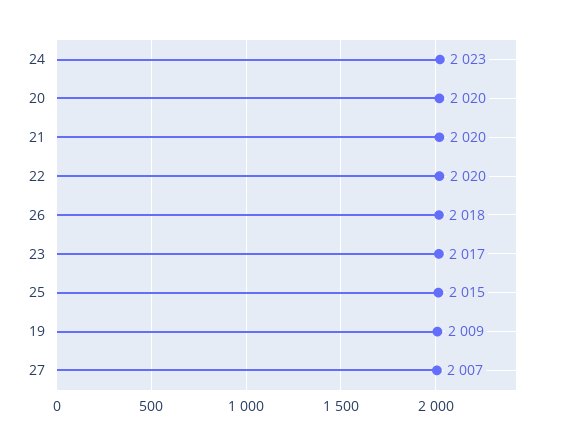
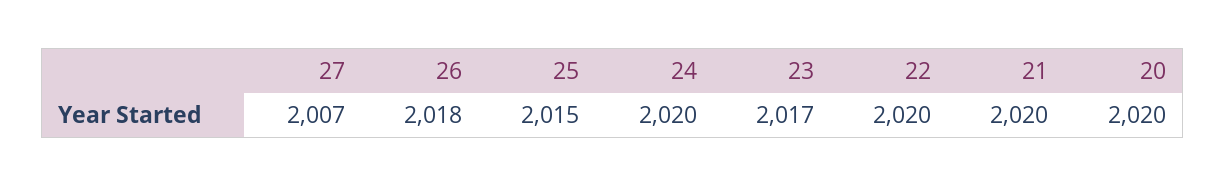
  {
-   "24": 2023,
+   "24": 2020,
    "20": 2020,
    "21": 2020,
    "22": 2020,
    "26": 2018,
    "23": 2017,
    "25": 2015,
-   "19": 2009,
    "27": 2007
  }

